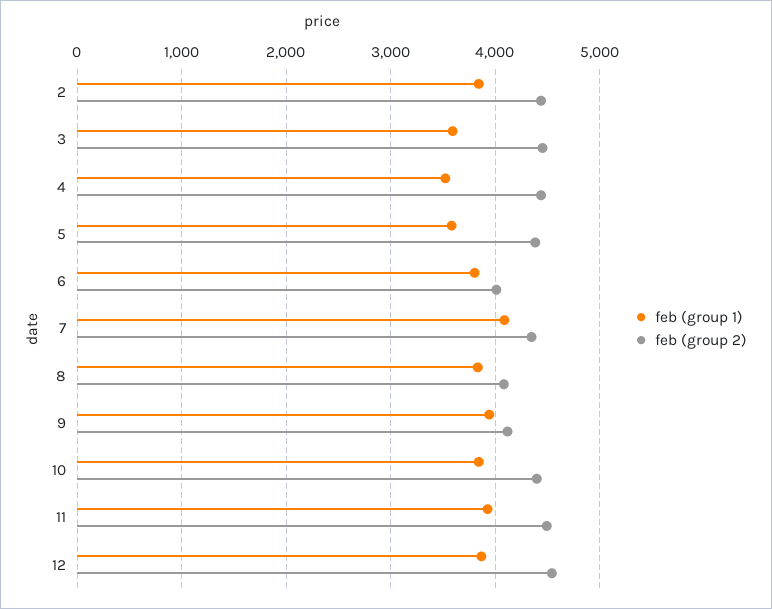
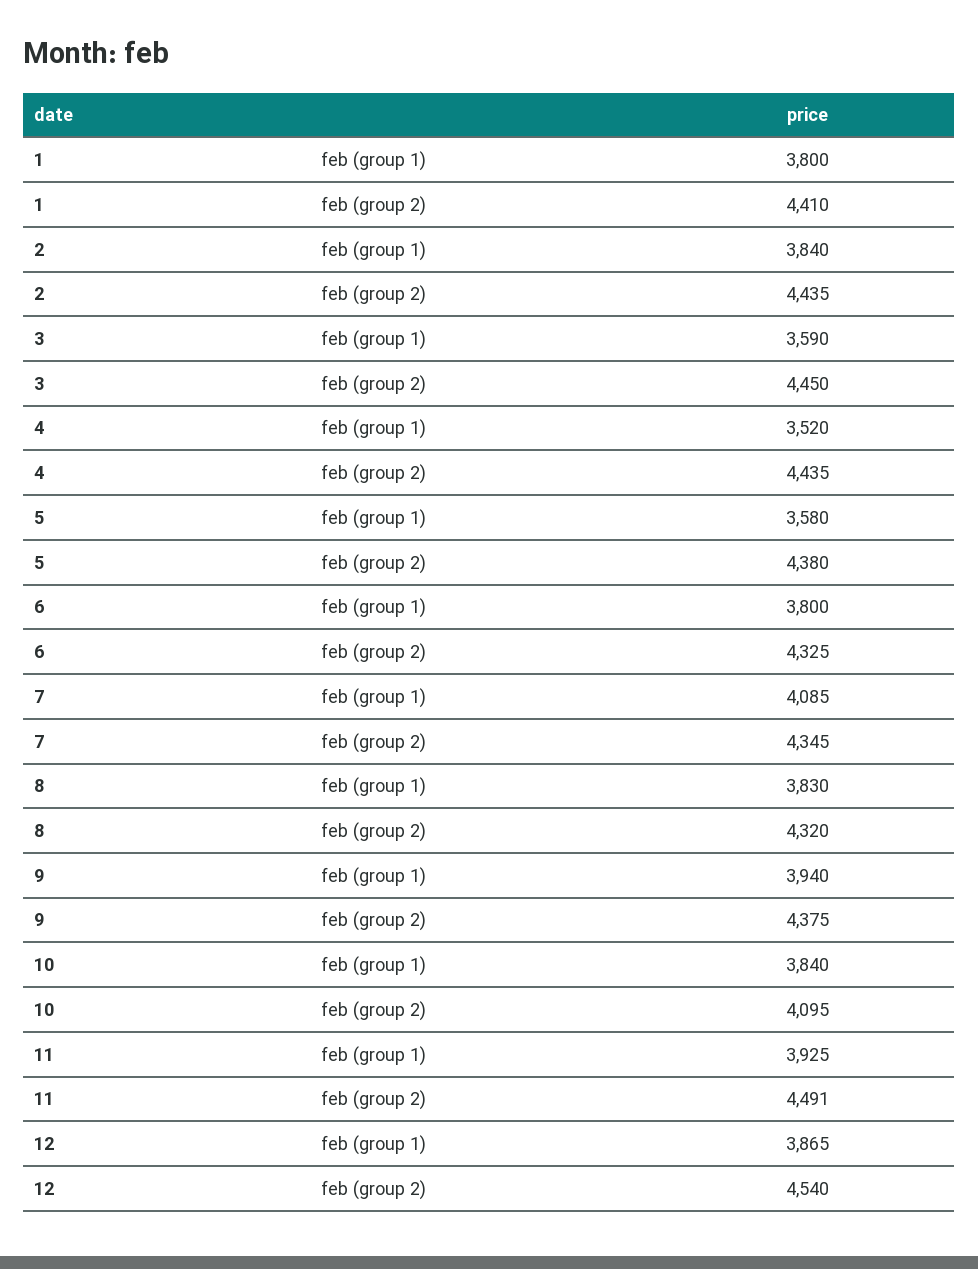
  {
    "feb (group 1)": {
      "2": 3840,
      "3": 3590,
      "4": 3520,
      "5": 3580,
      "6": 3800,
      "7": 4085,
      "8": 3830,
      "9": 3940,
      "10": 3840,
      "11": 3925,
-     "12": 3865
+     "12": 3865,
+     "1": 3800
    },
    "feb (group 2)": {
      "2": 4435,
      "3": 4450,
      "4": 4435,
      "5": 4380,
-     "6": 4000,
+     "6": 4325,
      "7": 4345,
-     "8": 4100,
+     "8": 4320,
-     "9": 4100,
+     "9": 4375,
-     "10": 4400,
+     "10": 4095,
      "11": 4491,
-     "12": 4540
+     "12": 4540,
+     "1": 4410
    }
  }

